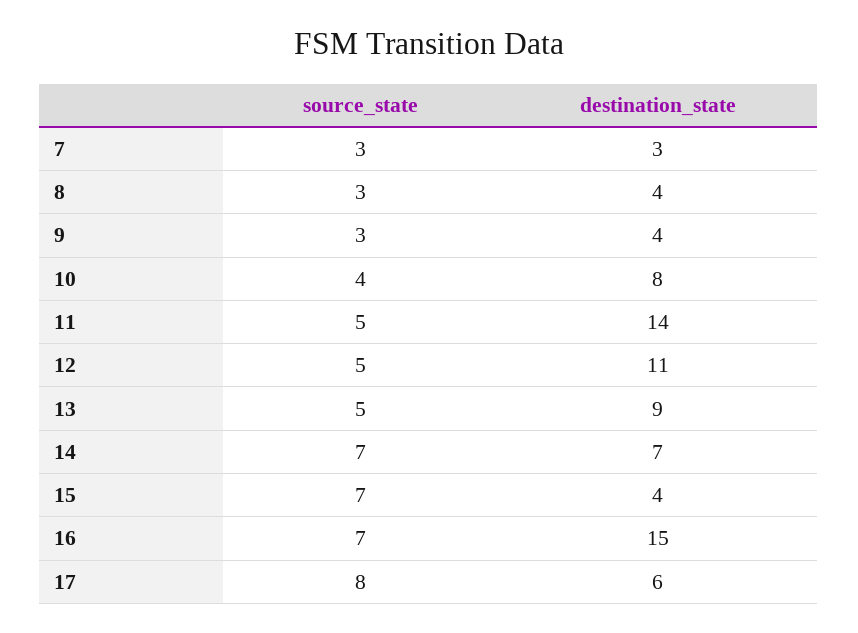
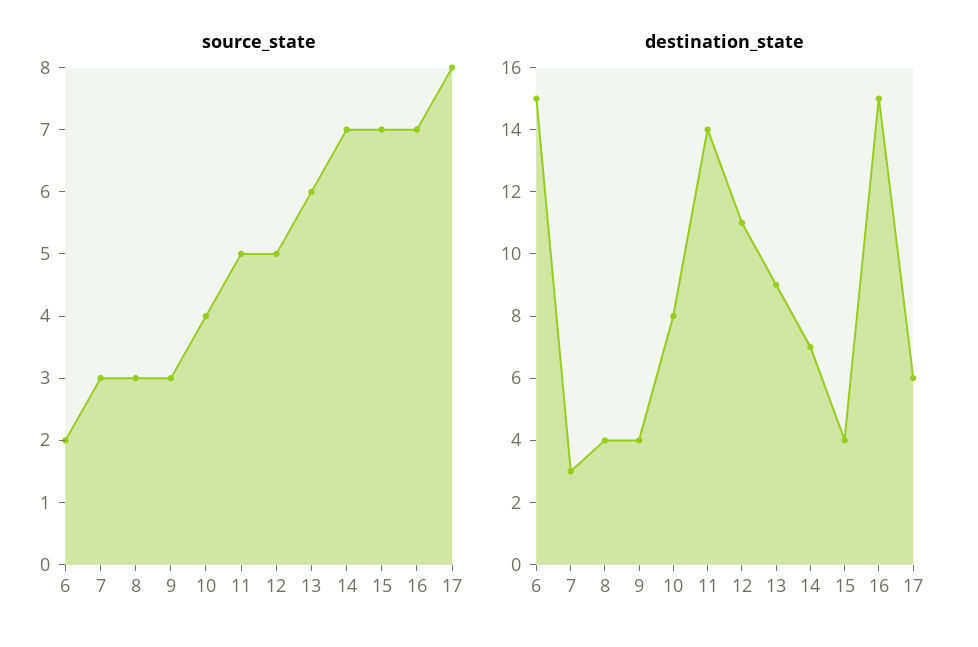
  {
    "source_state": {
      "7": 3,
      "8": 3,
      "9": 3,
      "10": 4,
      "11": 5,
      "12": 5,
-     "13": 5,
+     "13": 6,
      "14": 7,
      "15": 7,
      "16": 7,
-     "17": 8
+     "17": 8,
+     "6": 2
    },
    "destination_state": {
      "7": 3,
      "8": 4,
      "9": 4,
      "10": 8,
      "11": 14,
      "12": 11,
      "13": 9,
      "14": 7,
      "15": 4,
      "16": 15,
-     "17": 6
+     "17": 6,
+     "6": 15
    }
  }

